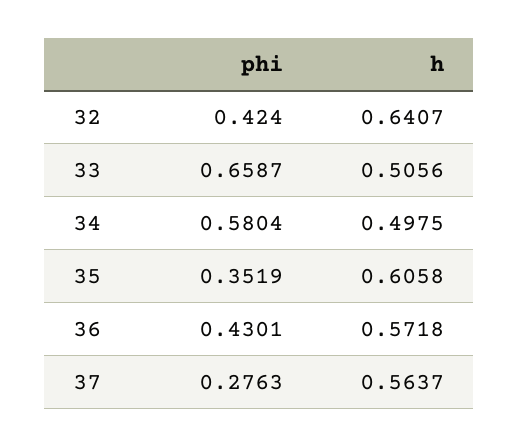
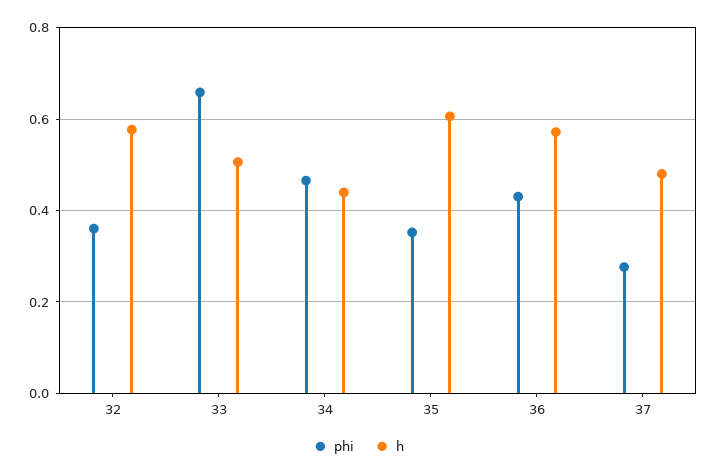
  {
    "phi": {
-     "32": 0.424,
+     "32": 0.36,
      "33": 0.6587,
-     "34": 0.5804,
+     "34": 0.46,
      "35": 0.3519,
      "36": 0.4301,
      "37": 0.2763
    },
    "h": {
-     "32": 0.6407,
+     "32": 0.58,
      "33": 0.5056,
-     "34": 0.4975,
+     "34": 0.44,
      "35": 0.6058,
      "36": 0.5718,
-     "37": 0.5637
+     "37": 0.48
    }
  }

